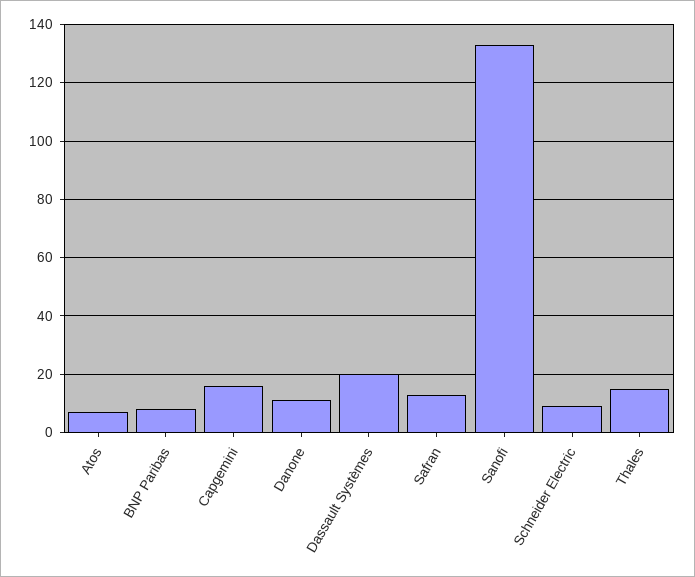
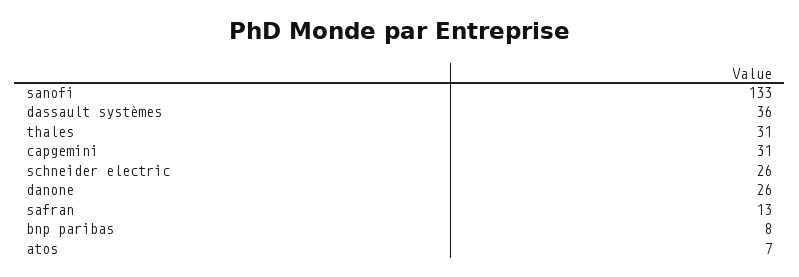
  {
    "Atos": 7,
    "BNP Paribas": 8,
-   "Capgemini": 15,
+   "Capgemini": 31,
-   "Danone": 10,
+   "Danone": 26,
-   "Dassault Systèmes": 20,
+   "Dassault Systèmes": 36,
    "Safran": 13,
    "Sanofi": 133,
-   "Schneider Electric": 10,
+   "Schneider Electric": 26,
-   "Thales": 15
+   "Thales": 31
  }

